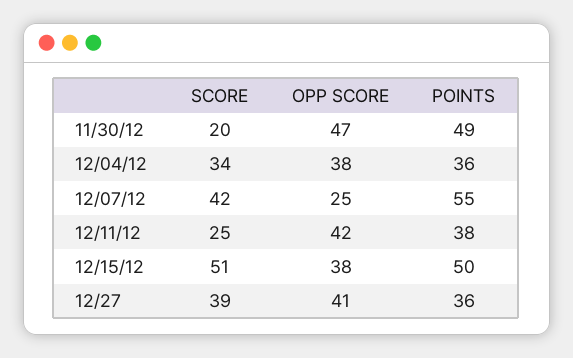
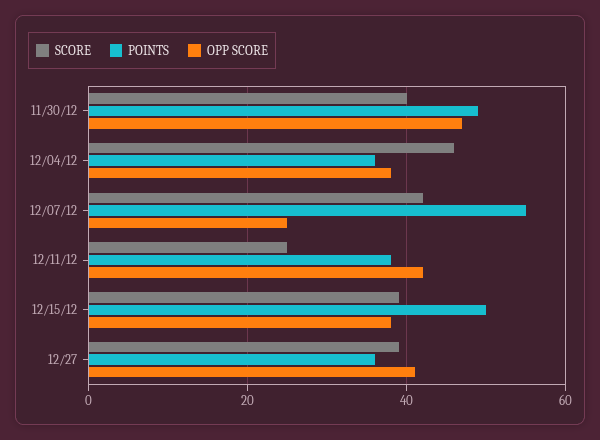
  {
    "SCORE": {
-     "11/30/12": 20,
+     "11/30/12": 40,
-     "12/04/12": 34,
+     "12/04/12": 45,
      "12/07/12": 42,
      "12/11/12": 25,
-     "12/15/12": 51,
+     "12/15/12": 40,
      "12/27": 39
    },
    "OPP SCORE": {
      "11/30/12": 47,
      "12/04/12": 38,
      "12/07/12": 25,
      "12/11/12": 42,
      "12/15/12": 38,
      "12/27": 41
    },
    "POINTS": {
      "11/30/12": 49,
      "12/04/12": 36,
      "12/07/12": 55,
      "12/11/12": 38,
      "12/15/12": 50,
      "12/27": 36
    }
  }

